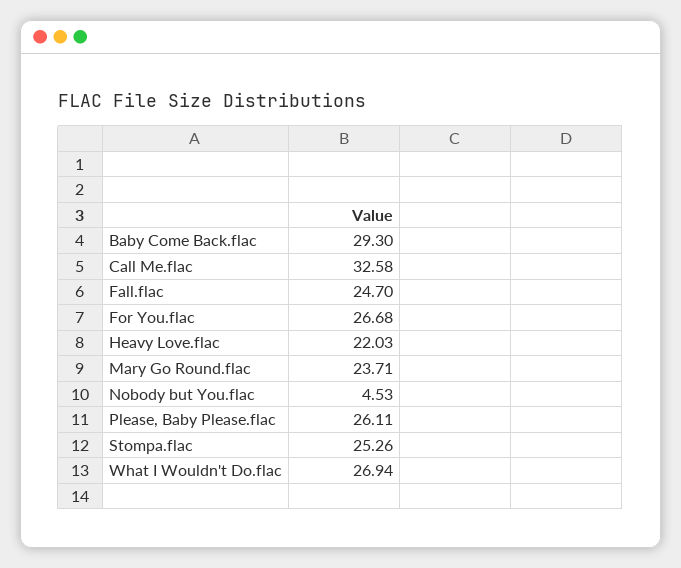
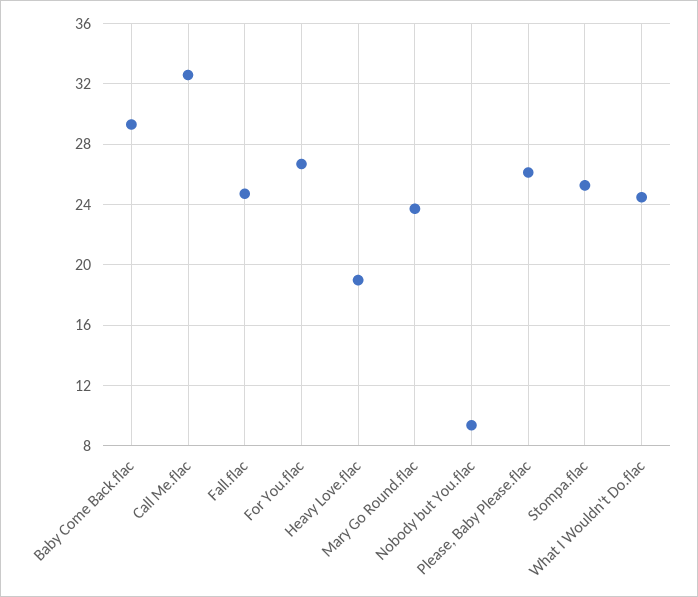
  {
    "Baby Come Back.flac": 29.3,
    "Call Me.flac": 32.58,
    "Fall.flac": 24.7,
    "For You.flac": 26.68,
-   "Heavy Love.flac": 22.03,
+   "Heavy Love.flac": 19,
    "Mary Go Round.flac": 23.71,
-   "Nobody but You.flac": 4.53,
+   "Nobody but You.flac": 9.5,
    "Please, Baby Please.flac": 26.11,
    "Stompa.flac": 25.26,
-   "What I Wouldn't Do.flac": 26.94
+   "What I Wouldn't Do.flac": 24.5
  }

